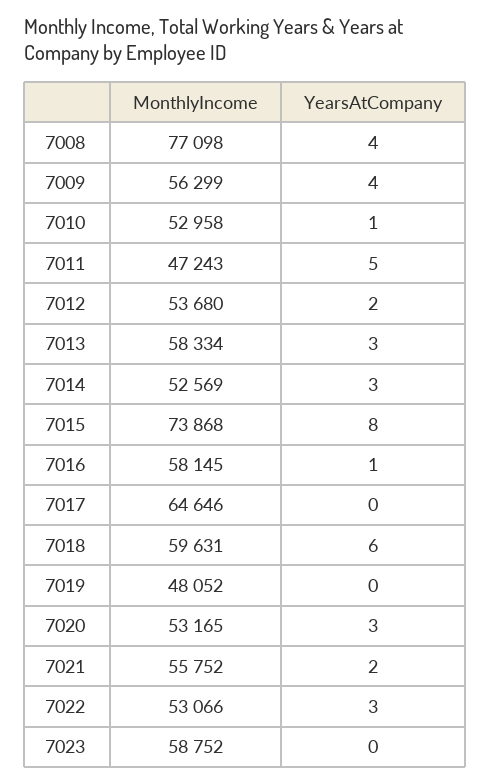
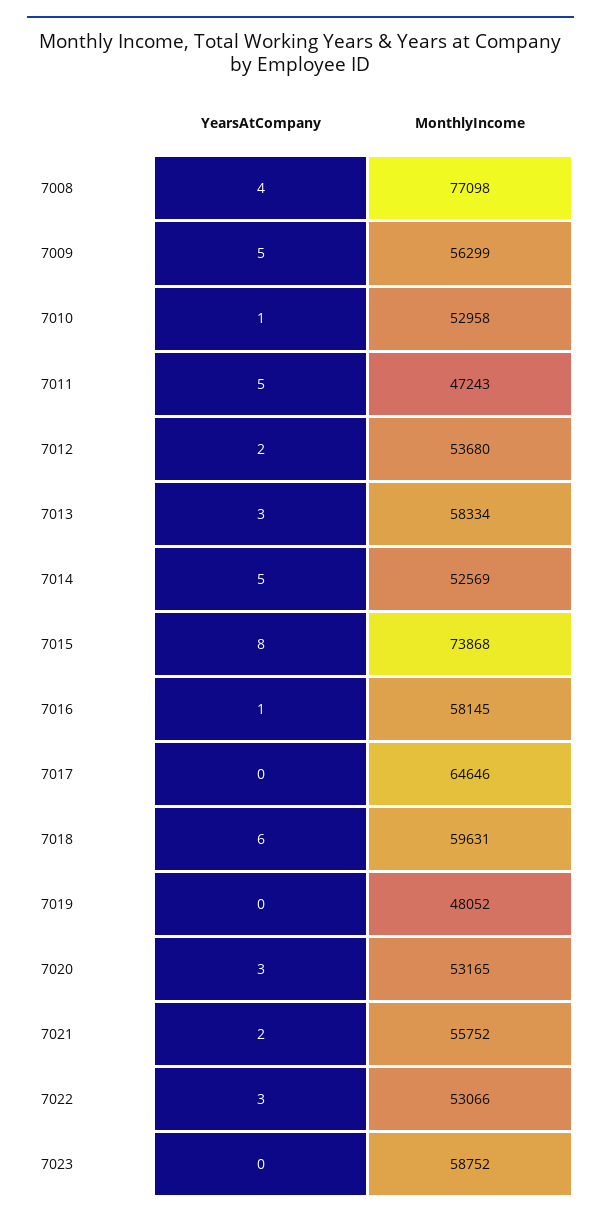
  {
    "MonthlyIncome": {
      "7008": 77098,
      "7009": 56299,
      "7010": 52958,
      "7011": 47243,
      "7012": 53680,
      "7013": 58334,
      "7014": 52569,
      "7015": 73868,
      "7016": 58145,
      "7017": 64646,
      "7018": 59631,
      "7019": 48052,
      "7020": 53165,
      "7021": 55752,
      "7022": 53066,
      "7023": 58752
    },
    "YearsAtCompany": {
      "7008": 4,
-     "7009": 4,
+     "7009": 5,
      "7010": 1,
      "7011": 5,
      "7012": 2,
      "7013": 3,
-     "7014": 3,
+     "7014": 5,
      "7015": 8,
      "7016": 1,
      "7017": 0,
      "7018": 6,
      "7019": 0,
      "7020": 3,
      "7021": 2,
      "7022": 3,
      "7023": 0
    }
  }

